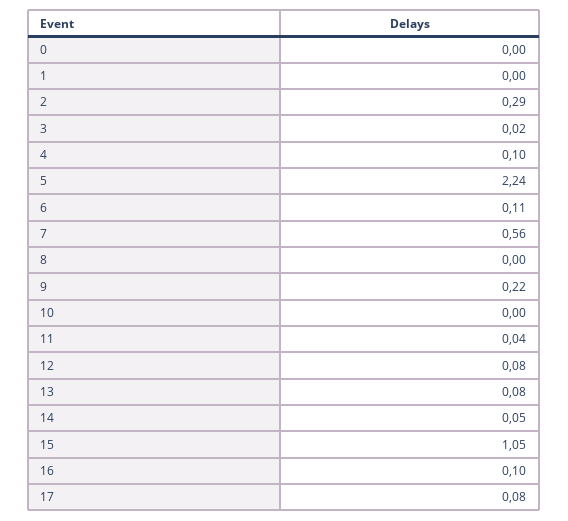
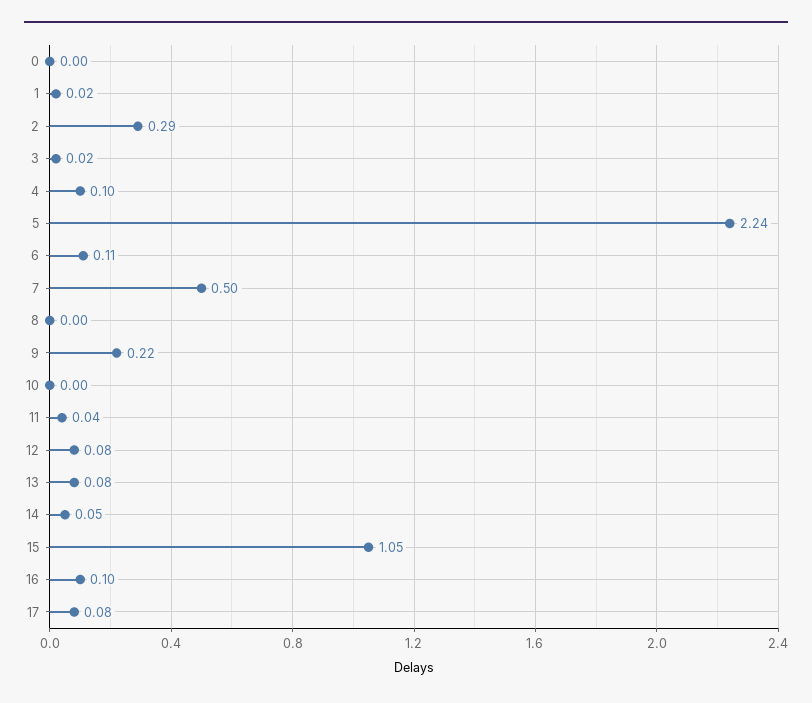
  {
    "0": 0,
-   "1": 0,
+   "1": 0.02,
    "2": 0.29,
    "3": 0.02,
    "4": 0.1,
    "5": 2.24,
    "6": 0.11,
-   "7": 0.56,
+   "7": 0.5,
    "8": 0,
    "9": 0.22,
    "10": 0,
    "11": 0.04,
    "12": 0.08,
    "13": 0.08,
    "14": 0.05,
    "15": 1.05,
    "16": 0.1,
    "17": 0.08
  }

